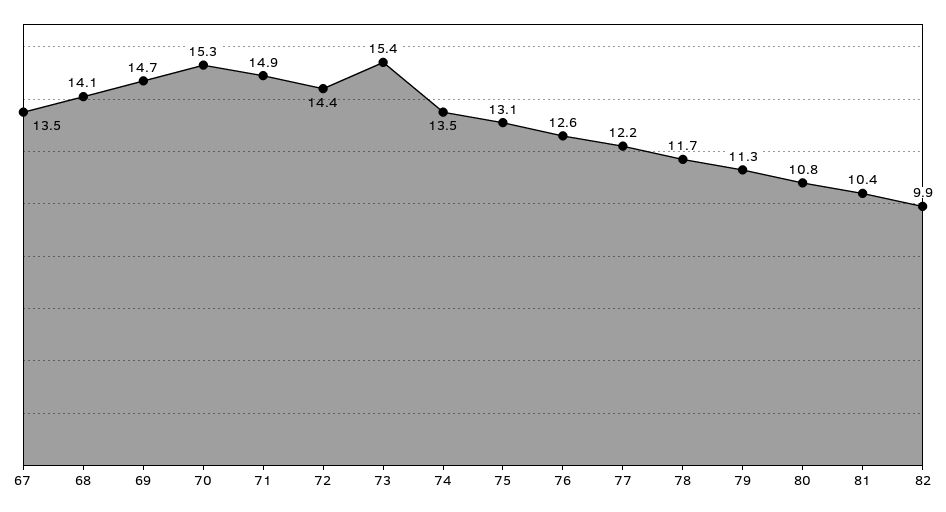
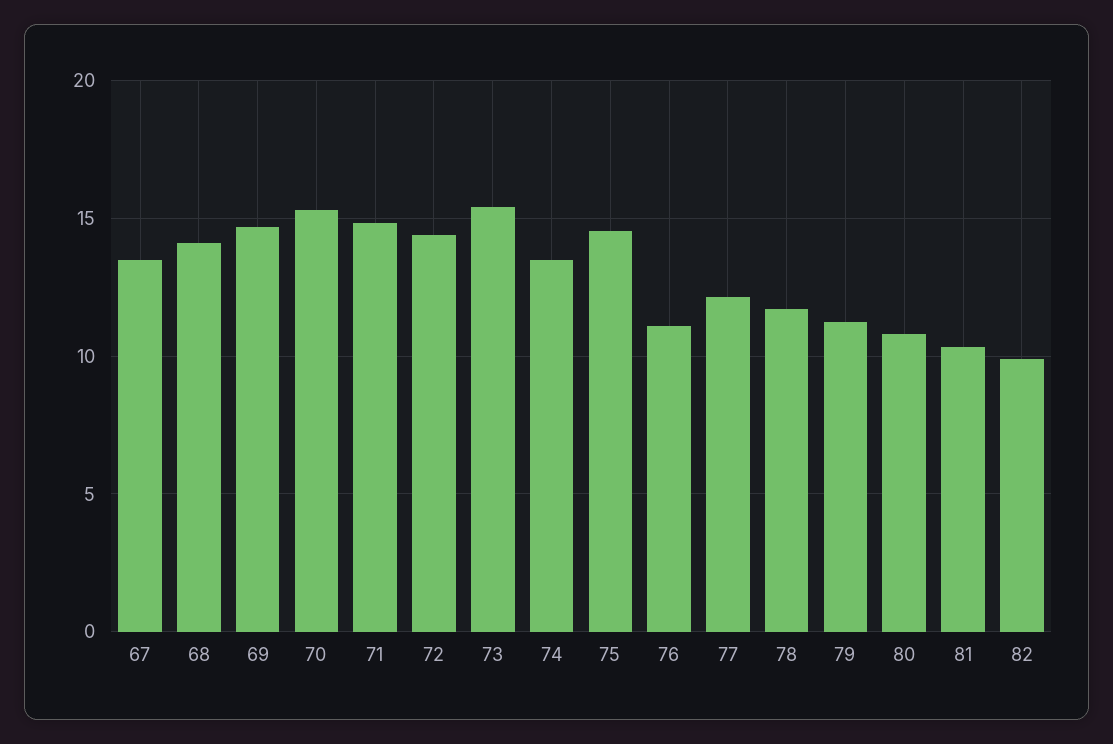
  {
    "67": 13.5,
    "68": 14.1,
    "69": 14.7,
    "70": 15.3,
    "71": 14.9,
    "72": 14.4,
    "73": 15.4,
    "74": 13.5,
-   "75": 13.1,
+   "75": 14.5,
-   "76": 12.6,
+   "76": 11,
    "77": 12.2,
    "78": 11.7,
    "79": 11.3,
    "80": 10.8,
    "81": 10.4,
    "82": 9.9
  }

